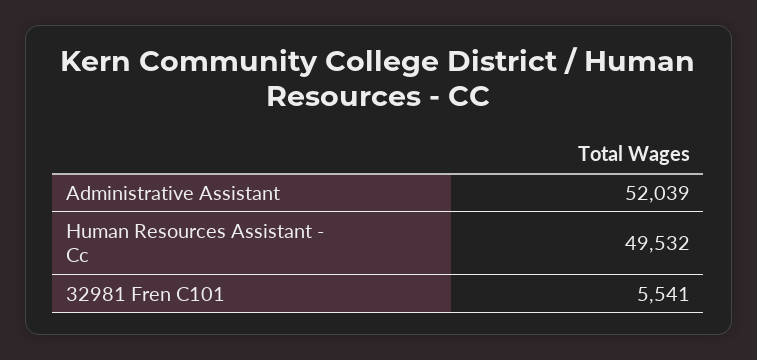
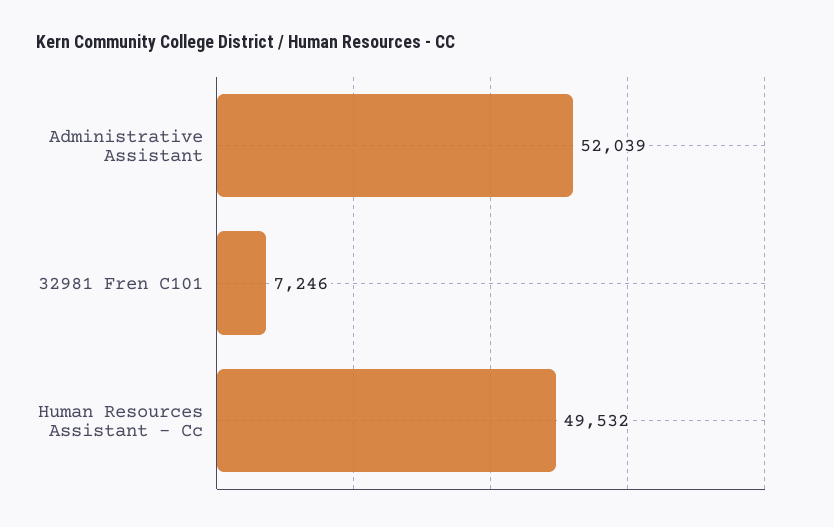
  {
    "Administrative Assistant": 52039,
    "Human Resources Assistant - Cc": 49532,
-   "32981 Fren C101": 5541
+   "32981 Fren C101": 7246
  }

